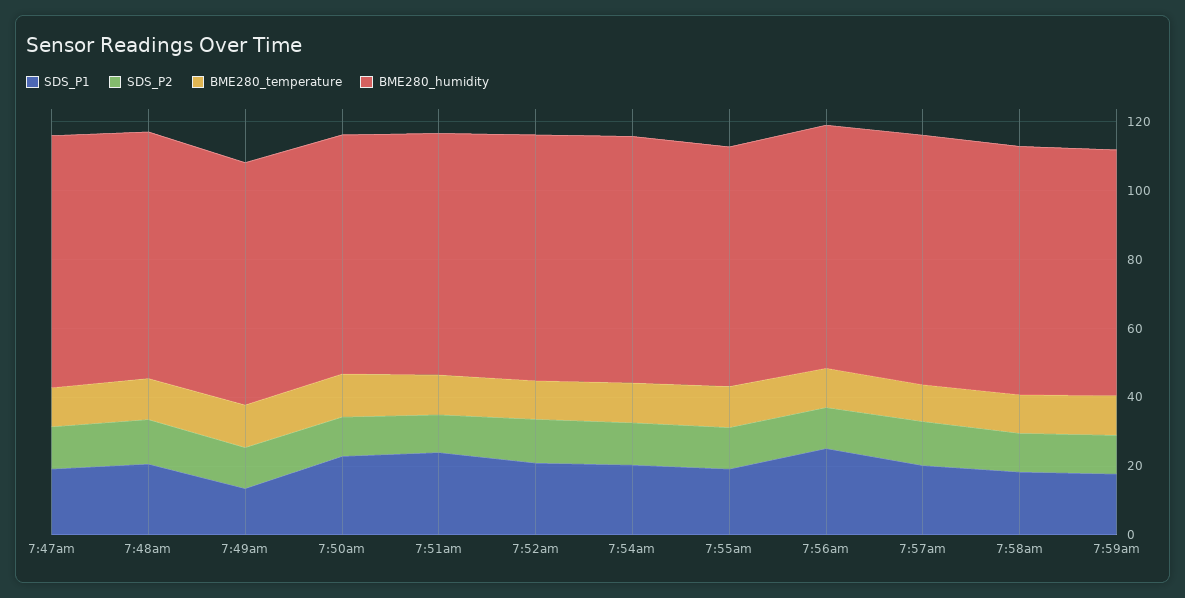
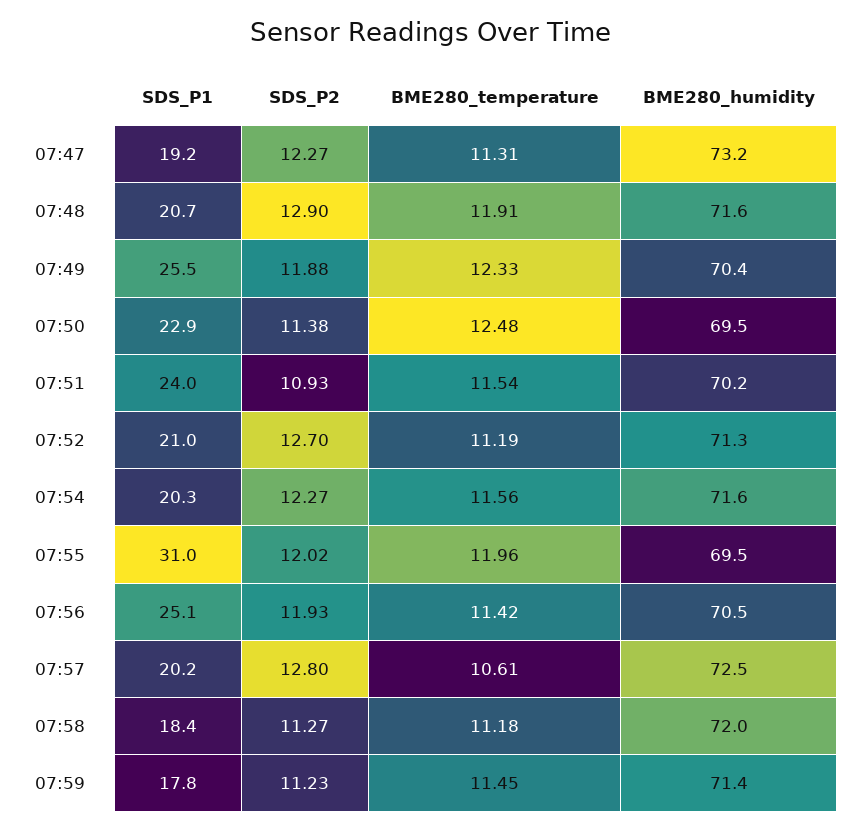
  {
    "SDS_P1": {
      "7:47am": 19.2,
      "7:48am": 20.7,
-     "7:49am": 15,
+     "7:49am": 25.5,
      "7:50am": 22.9,
      "7:51am": 24,
      "7:52am": 21,
      "7:54am": 20.3,
-     "7:55am": 20,
+     "7:55am": 31,
      "7:56am": 25.1,
      "7:57am": 20.2,
      "7:58am": 18.4,
      "7:59am": 17.8
    },
    "SDS_P2": {
      "7:47am": 12.27,
      "7:48am": 12.9,
      "7:49am": 11.88,
      "7:50am": 11.38,
      "7:51am": 10.93,
      "7:52am": 12.7,
      "7:54am": 12.27,
      "7:55am": 12.02,
      "7:56am": 11.93,
      "7:57am": 12.8,
      "7:58am": 11.27,
      "7:59am": 11.23
    },
    "BME280_temperature": {
      "7:47am": 11.31,
      "7:48am": 11.91,
      "7:49am": 12.33,
      "7:50am": 12.48,
      "7:51am": 11.54,
      "7:52am": 11.19,
      "7:54am": 11.56,
      "7:55am": 11.96,
      "7:56am": 11.42,
      "7:57am": 10.61,
      "7:58am": 11.18,
      "7:59am": 11.45
    },
    "BME280_humidity": {
      "7:47am": 73.2,
      "7:48am": 71.6,
      "7:49am": 70.4,
      "7:50am": 69.5,
      "7:51am": 70.2,
      "7:52am": 71.3,
      "7:54am": 71.6,
      "7:55am": 69.5,
      "7:56am": 70.5,
      "7:57am": 72.5,
      "7:58am": 72,
      "7:59am": 71.4
    }
  }

